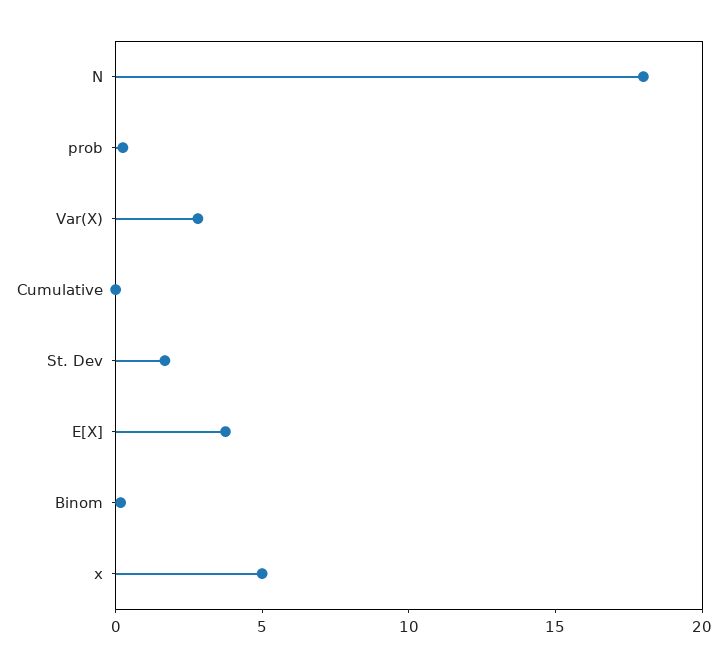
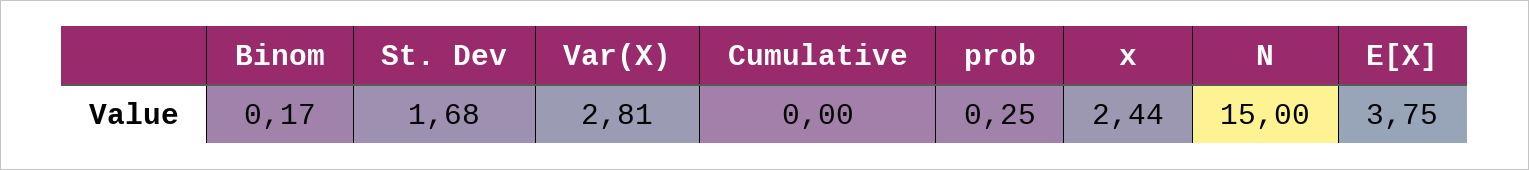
  {
-   "N": 18,
+   "N": 15,
    "prob": 0.25,
    "Var(X)": 2.81,
    "Cumulative": 0,
    "St. Dev": 1.68,
    "E[X]": 3.75,
    "Binom": 0.17,
-   "x": 5
+   "x": 2.44
  }

